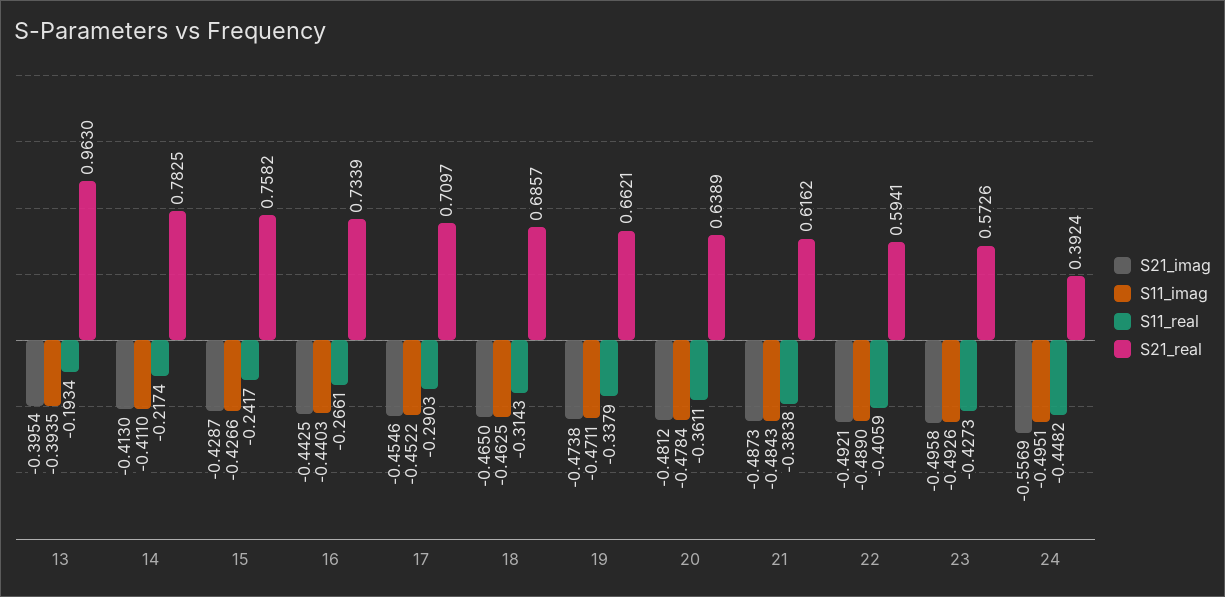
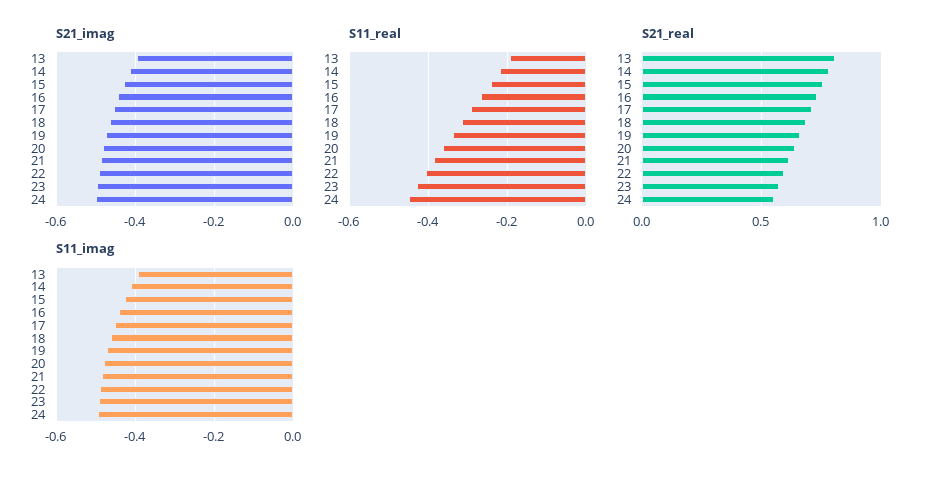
  {
    "S21_imag": {
      "13": -0.3954,
      "14": -0.413,
      "15": -0.4287,
      "16": -0.4425,
      "17": -0.4546,
      "18": -0.465,
      "19": -0.4738,
      "20": -0.4812,
      "21": -0.4873,
      "22": -0.4921,
      "23": -0.4958,
-     "24": -0.5569
+     "24": -0.5
    },
    "S11_imag": {
      "13": -0.3935,
      "14": -0.411,
      "15": -0.4266,
      "16": -0.4403,
      "17": -0.4522,
      "18": -0.4625,
      "19": -0.4711,
      "20": -0.4784,
      "21": -0.4843,
      "22": -0.489,
      "23": -0.4926,
      "24": -0.4951
    },
    "S11_real": {
      "13": -0.1934,
      "14": -0.2174,
      "15": -0.2417,
      "16": -0.2661,
      "17": -0.2903,
      "18": -0.3143,
      "19": -0.3379,
      "20": -0.3611,
      "21": -0.3838,
      "22": -0.4059,
      "23": -0.4273,
      "24": -0.4482
    },
    "S21_real": {
-     "13": 0.963,
+     "13": 0.8,
      "14": 0.7825,
      "15": 0.7582,
      "16": 0.7339,
      "17": 0.7097,
      "18": 0.6857,
      "19": 0.6621,
      "20": 0.6389,
      "21": 0.6162,
      "22": 0.5941,
      "23": 0.5726,
-     "24": 0.3924
+     "24": 0.55
    }
  }

